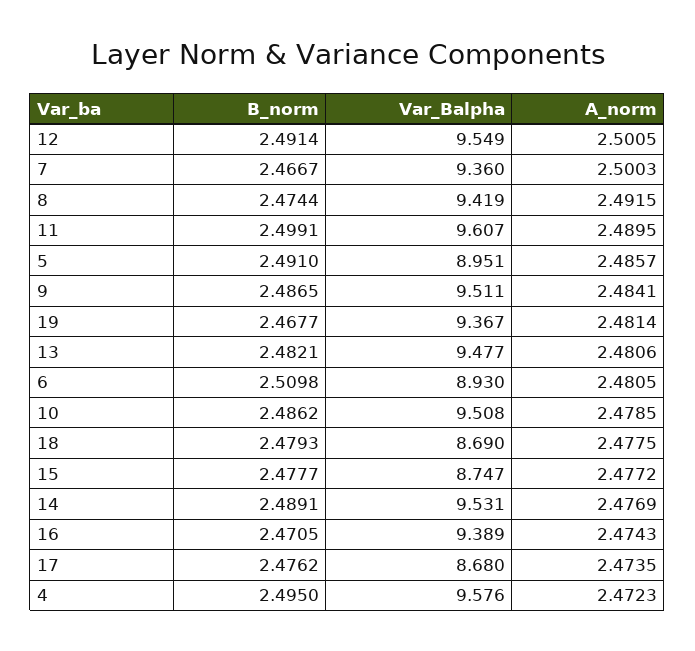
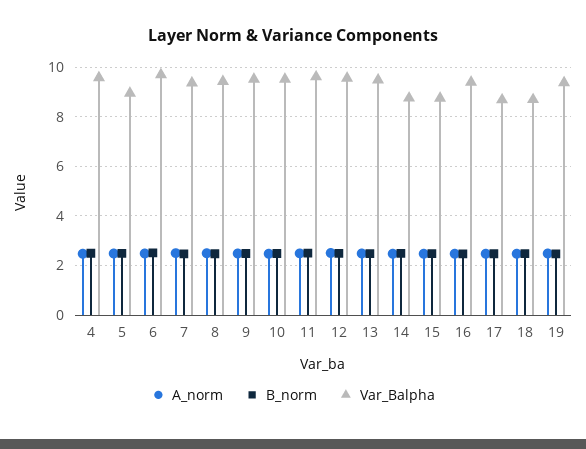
  {
    "B_norm": {
      "12": 2.4914,
      "7": 2.4667,
      "8": 2.4744,
      "11": 2.4991,
      "5": 2.491,
      "9": 2.4865,
      "19": 2.4677,
      "13": 2.4821,
      "6": 2.5098,
      "10": 2.4862,
      "18": 2.4793,
      "15": 2.4777,
      "14": 2.4891,
      "16": 2.4705,
      "17": 2.4762,
      "4": 2.495
    },
    "Var_Balpha": {
      "12": 9.549,
      "7": 9.36,
      "8": 9.419,
      "11": 9.607,
      "5": 8.951,
      "9": 9.511,
      "19": 9.367,
      "13": 9.477,
-     "6": 8.93,
+     "6": 9.75,
      "10": 9.508,
      "18": 8.69,
      "15": 8.747,
-     "14": 9.531,
+     "14": 8.75,
      "16": 9.389,
      "17": 8.68,
      "4": 9.576
    },
    "A_norm": {
      "12": 2.5005,
      "7": 2.5003,
      "8": 2.4915,
      "11": 2.4895,
      "5": 2.4857,
      "9": 2.4841,
      "19": 2.4814,
      "13": 2.4806,
      "6": 2.4805,
      "10": 2.4785,
      "18": 2.4775,
      "15": 2.4772,
      "14": 2.4769,
      "16": 2.4743,
      "17": 2.4735,
      "4": 2.4723
    }
  }

